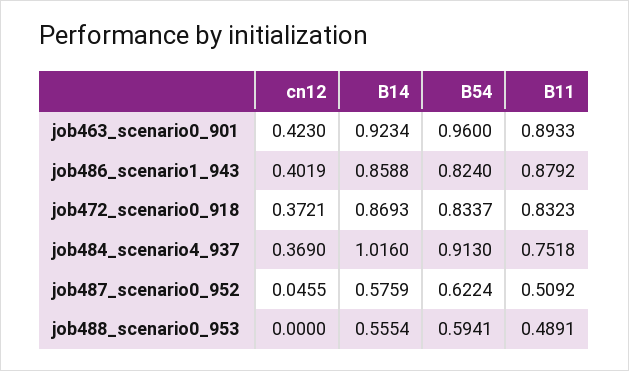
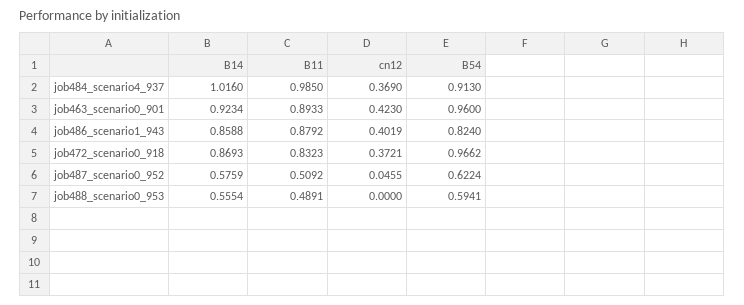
  {
    "cn12": {
      "job463_scenario0_901": 0.423,
      "job486_scenario1_943": 0.4019,
      "job472_scenario0_918": 0.3721,
      "job484_scenario4_937": 0.369,
      "job487_scenario0_952": 0.0455,
      "job488_scenario0_953": 0
    },
    "B14": {
      "job463_scenario0_901": 0.9234,
      "job486_scenario1_943": 0.8588,
      "job472_scenario0_918": 0.8693,
      "job484_scenario4_937": 1.016,
      "job487_scenario0_952": 0.5759,
      "job488_scenario0_953": 0.5554
    },
    "B54": {
      "job463_scenario0_901": 0.96,
      "job486_scenario1_943": 0.824,
-     "job472_scenario0_918": 0.8337,
+     "job472_scenario0_918": 0.9662,
      "job484_scenario4_937": 0.913,
      "job487_scenario0_952": 0.6224,
      "job488_scenario0_953": 0.5941
    },
    "B11": {
      "job463_scenario0_901": 0.8933,
      "job486_scenario1_943": 0.8792,
      "job472_scenario0_918": 0.8323,
-     "job484_scenario4_937": 0.7518,
+     "job484_scenario4_937": 0.985,
      "job487_scenario0_952": 0.5092,
      "job488_scenario0_953": 0.4891
    }
  }

